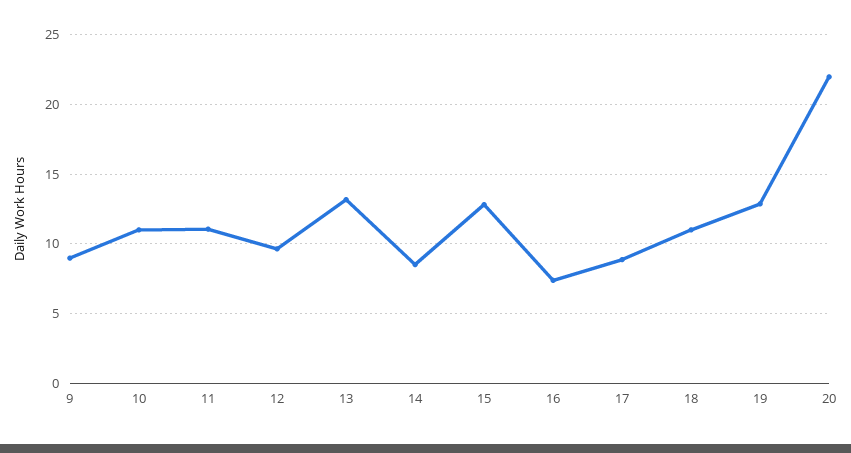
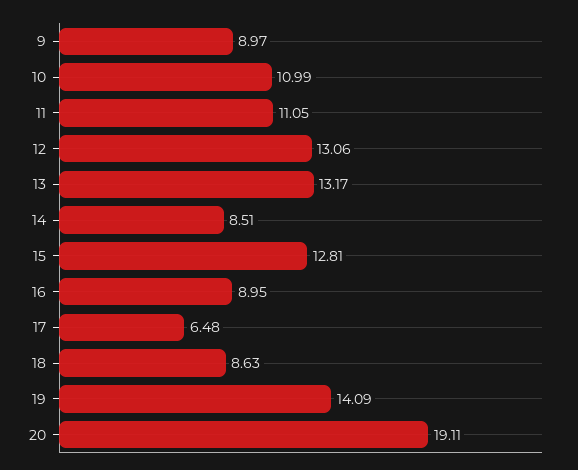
  {
    "9": 8.97,
    "10": 10.99,
    "11": 11.05,
-   "12": 9.5,
+   "12": 13.06,
    "13": 13.17,
    "14": 8.51,
    "15": 12.81,
-   "16": 7.5,
+   "16": 8.95,
-   "17": 9,
+   "17": 6.48,
-   "18": 11,
+   "18": 8.63,
-   "19": 13,
+   "19": 14.09,
-   "20": 22
+   "20": 19.11
  }

